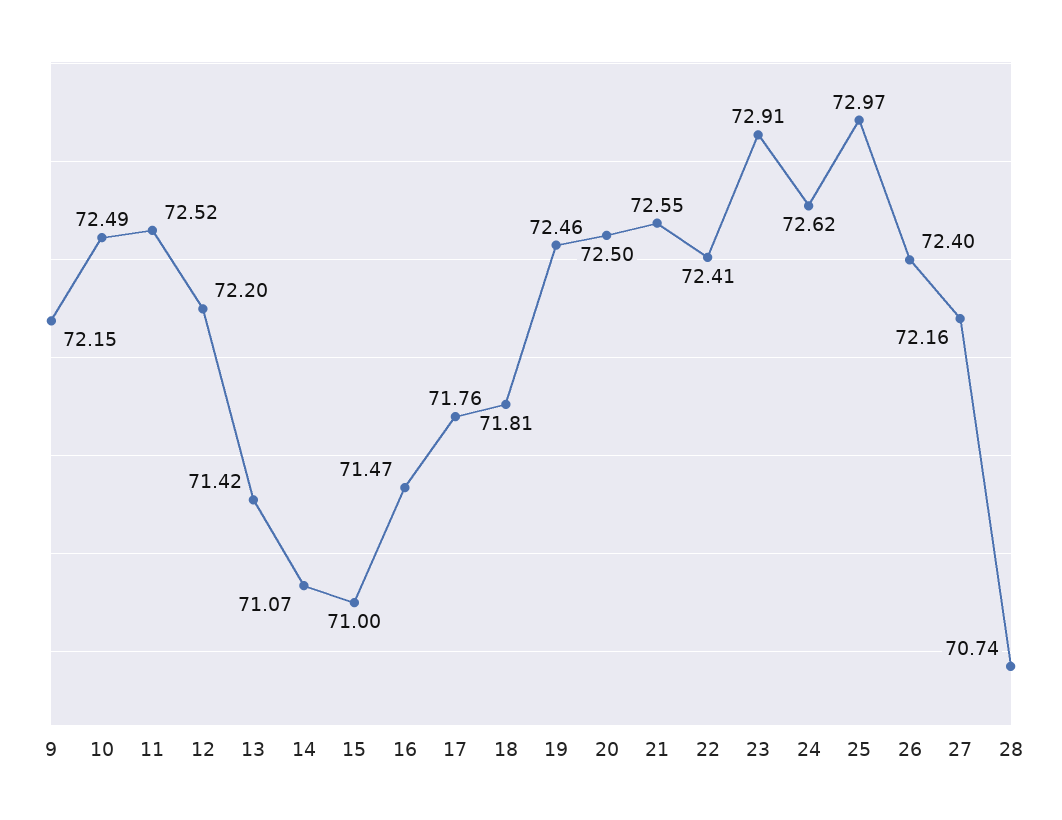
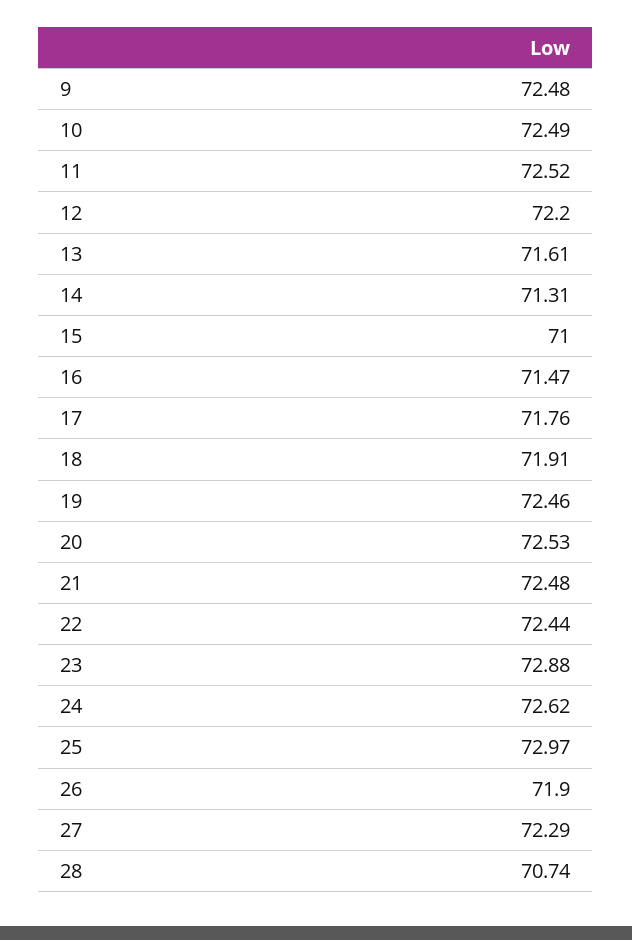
  {
-   "9": 72.15,
+   "9": 72.48,
    "10": 72.49,
    "11": 72.52,
    "12": 72.2,
-   "13": 71.42,
+   "13": 71.61,
-   "14": 71.07,
+   "14": 71.31,
    "15": 71,
    "16": 71.47,
    "17": 71.76,
-   "18": 71.81,
+   "18": 71.91,
    "19": 72.46,
-   "20": 72.5,
+   "20": 72.53,
-   "21": 72.55,
+   "21": 72.48,
-   "22": 72.41,
+   "22": 72.44,
-   "23": 72.91,
+   "23": 72.88,
    "24": 72.62,
    "25": 72.97,
-   "26": 72.4,
+   "26": 71.9,
-   "27": 72.16,
+   "27": 72.29,
    "28": 70.74
  }

